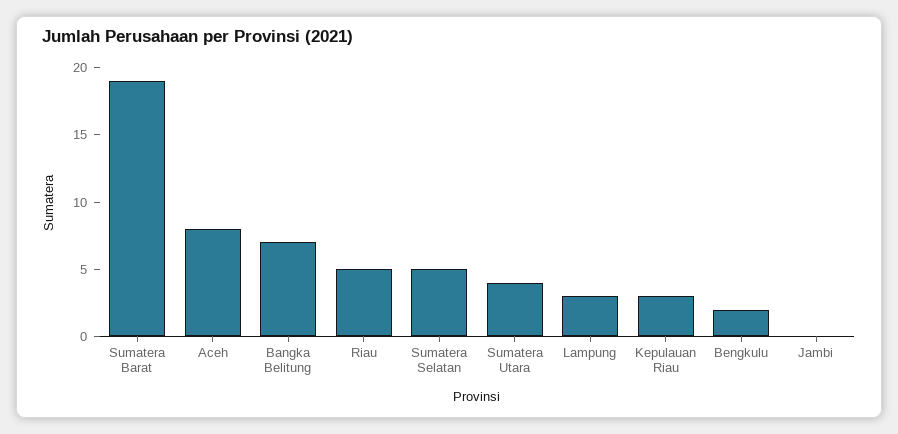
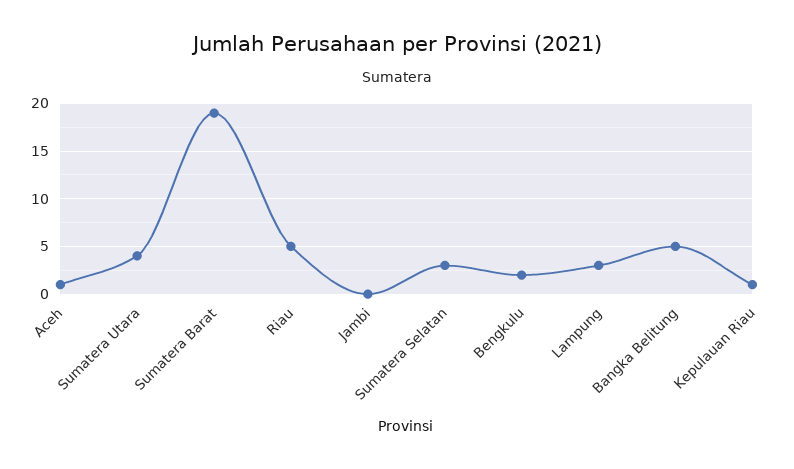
  {
    "Sumatera Barat": 19,
-   "Aceh": 8,
+   "Aceh": 1,
-   "Bangka Belitung": 7,
+   "Bangka Belitung": 5,
    "Riau": 5,
-   "Sumatera Selatan": 5,
+   "Sumatera Selatan": 3,
    "Sumatera Utara": 4,
    "Lampung": 3,
-   "Kepulauan Riau": 3,
+   "Kepulauan Riau": 1,
    "Bengkulu": 2,
    "Jambi": 0
  }

